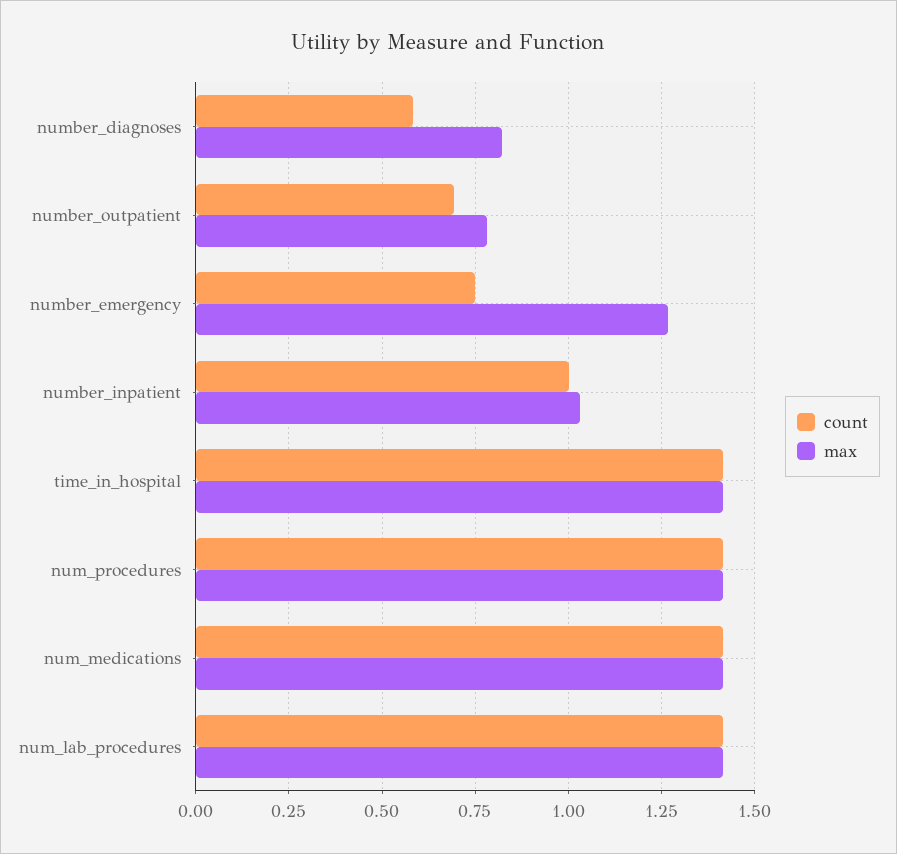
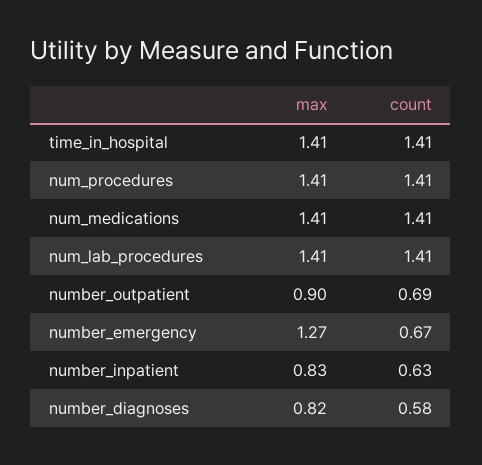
  {
    "count": {
      "number_diagnoses": 0.58,
      "number_outpatient": 0.69,
-     "number_emergency": 0.75,
+     "number_emergency": 0.67,
-     "number_inpatient": 1,
+     "number_inpatient": 0.63,
      "time_in_hospital": 1.41,
      "num_procedures": 1.41,
      "num_medications": 1.41,
      "num_lab_procedures": 1.41
    },
    "max": {
      "number_diagnoses": 0.82,
-     "number_outpatient": 0.775,
+     "number_outpatient": 0.9,
      "number_emergency": 1.27,
-     "number_inpatient": 1.025,
+     "number_inpatient": 0.83,
      "time_in_hospital": 1.41,
      "num_procedures": 1.41,
      "num_medications": 1.41,
      "num_lab_procedures": 1.41
    }
  }

